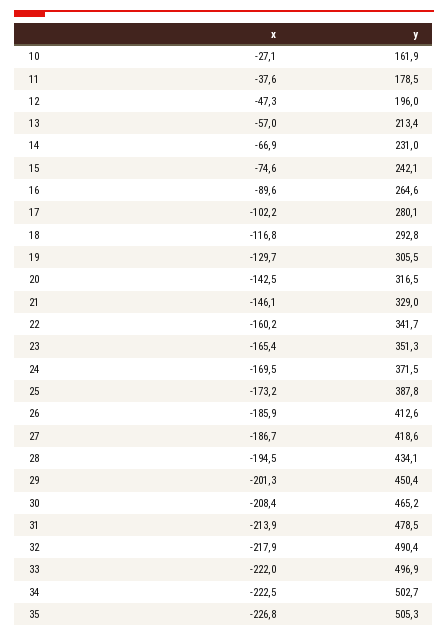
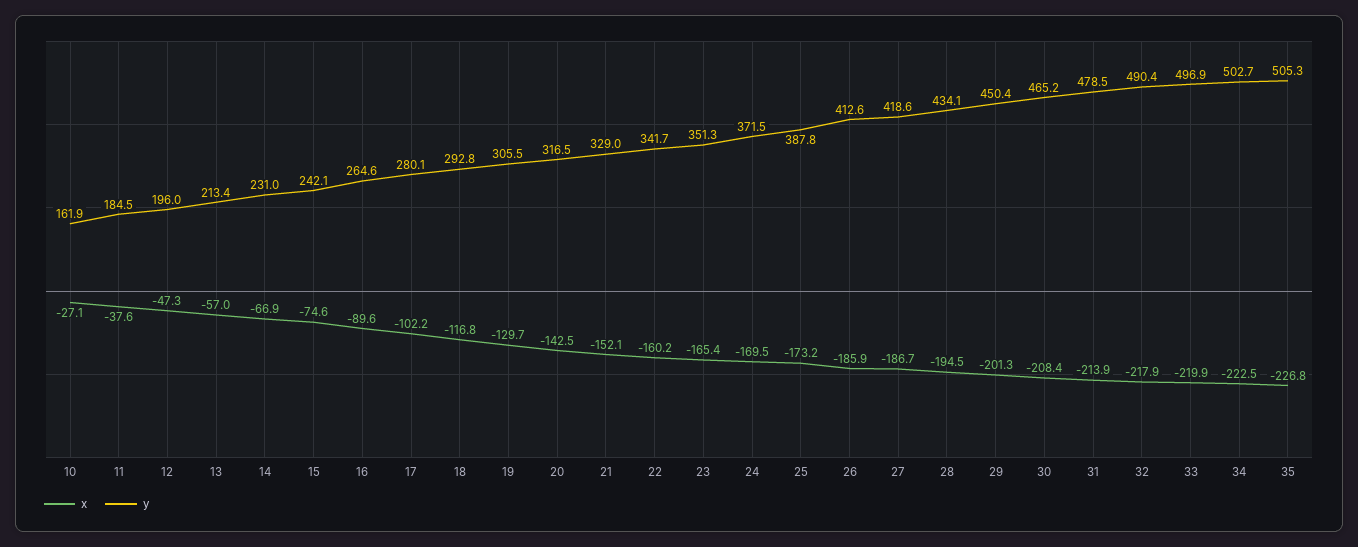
  {
    "x": {
      "10": -27.1,
      "11": -37.6,
      "12": -47.3,
      "13": -57,
      "14": -66.9,
      "15": -74.6,
      "16": -89.6,
      "17": -102.2,
      "18": -116.8,
      "19": -129.7,
      "20": -142.5,
-     "21": -146.1,
+     "21": -152.1,
      "22": -160.2,
      "23": -165.4,
      "24": -169.5,
      "25": -173.2,
      "26": -185.9,
      "27": -186.7,
      "28": -194.5,
      "29": -201.3,
      "30": -208.4,
      "31": -213.9,
      "32": -217.9,
-     "33": -222,
+     "33": -219.9,
      "34": -222.5,
      "35": -226.8
    },
    "y": {
      "10": 161.9,
-     "11": 178.5,
+     "11": 184.5,
      "12": 196,
      "13": 213.4,
      "14": 231,
      "15": 242.1,
      "16": 264.6,
      "17": 280.1,
      "18": 292.8,
      "19": 305.5,
      "20": 316.5,
      "21": 329,
      "22": 341.7,
      "23": 351.3,
      "24": 371.5,
      "25": 387.8,
      "26": 412.6,
      "27": 418.6,
      "28": 434.1,
      "29": 450.4,
      "30": 465.2,
      "31": 478.5,
      "32": 490.4,
      "33": 496.9,
      "34": 502.7,
      "35": 505.3
    }
  }

